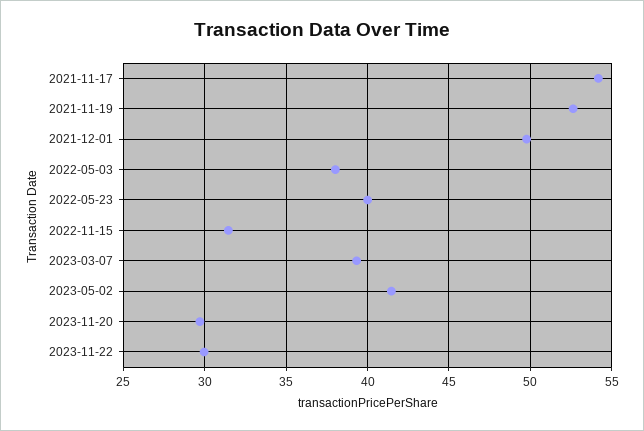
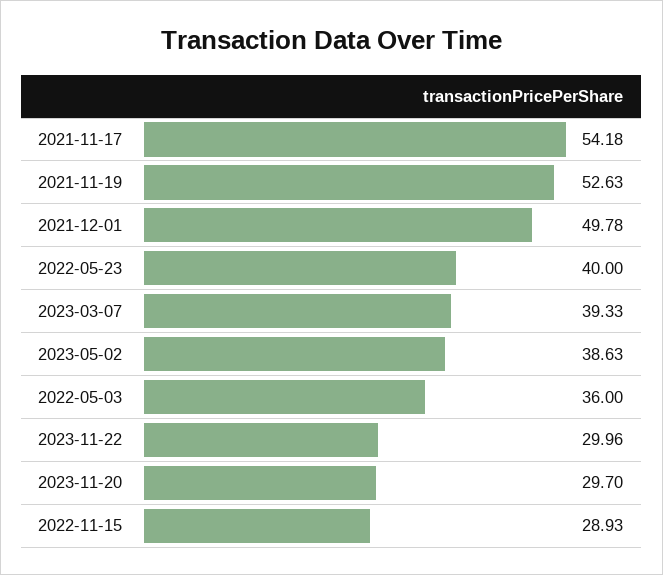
  {
    "2021-11-17": 54.18,
    "2021-11-19": 52.63,
    "2021-12-01": 49.78,
-   "2022-05-03": 38,
+   "2022-05-03": 36,
    "2022-05-23": 40,
-   "2022-11-15": 31.5,
+   "2022-11-15": 28.93,
    "2023-03-07": 39.33,
-   "2023-05-02": 41.5,
+   "2023-05-02": 38.63,
    "2023-11-20": 29.7,
    "2023-11-22": 29.96
  }

